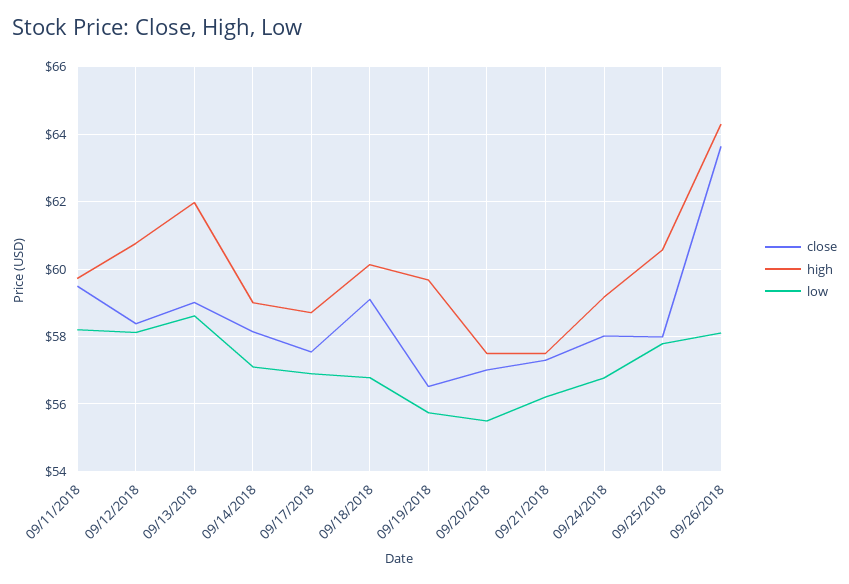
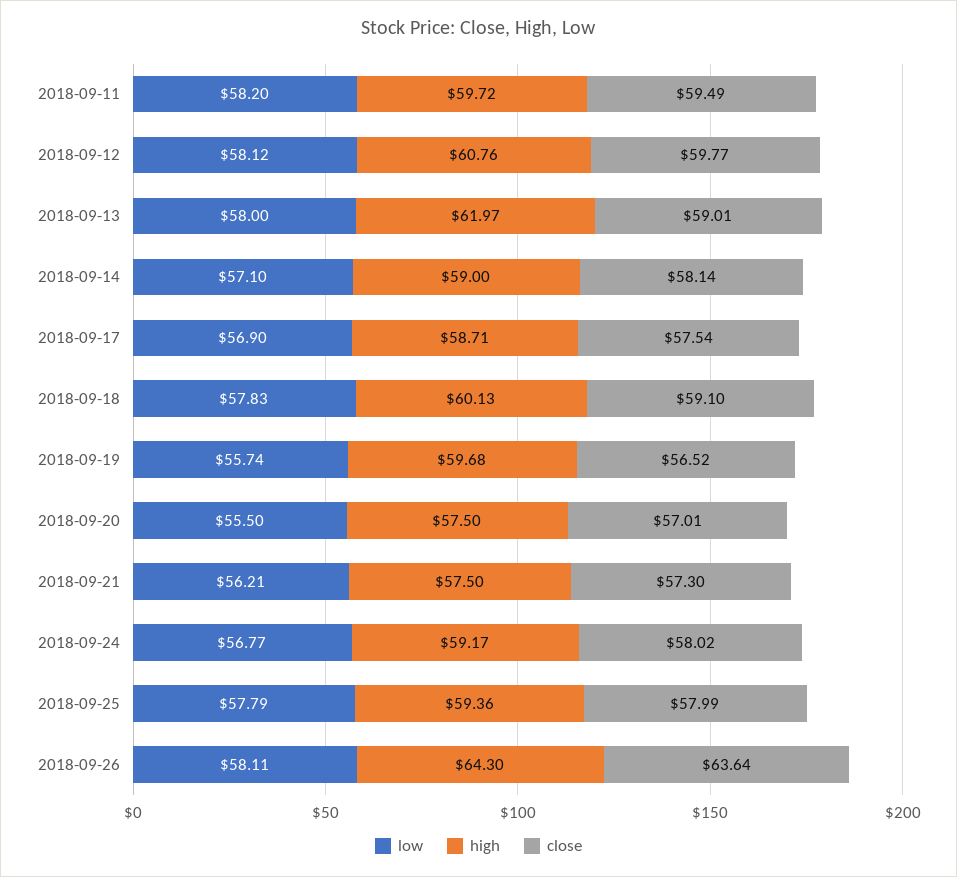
  {
    "close": {
      "09/11/2018": 59.49,
-     "09/12/2018": 58.4,
+     "09/12/2018": 59.77,
      "09/13/2018": 59.01,
      "09/14/2018": 58.14,
      "09/17/2018": 57.54,
      "09/18/2018": 59.1,
      "09/19/2018": 56.52,
      "09/20/2018": 57.01,
      "09/21/2018": 57.3,
      "09/24/2018": 58.02,
      "09/25/2018": 57.99,
      "09/26/2018": 63.64
    },
    "high": {
      "09/11/2018": 59.72,
      "09/12/2018": 60.76,
      "09/13/2018": 61.97,
      "09/14/2018": 59,
      "09/17/2018": 58.71,
      "09/18/2018": 60.13,
      "09/19/2018": 59.68,
      "09/20/2018": 57.5,
      "09/21/2018": 57.5,
      "09/24/2018": 59.17,
-     "09/25/2018": 60.6,
+     "09/25/2018": 59.36,
      "09/26/2018": 64.3
    },
    "low": {
      "09/11/2018": 58.2,
      "09/12/2018": 58.12,
-     "09/13/2018": 58.6,
+     "09/13/2018": 58,
      "09/14/2018": 57.1,
      "09/17/2018": 56.9,
-     "09/18/2018": 56.8,
+     "09/18/2018": 57.83,
      "09/19/2018": 55.74,
      "09/20/2018": 55.5,
      "09/21/2018": 56.21,
      "09/24/2018": 56.77,
      "09/25/2018": 57.79,
      "09/26/2018": 58.11
    }
  }

